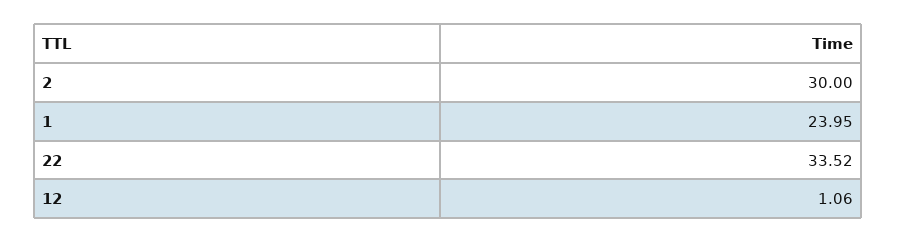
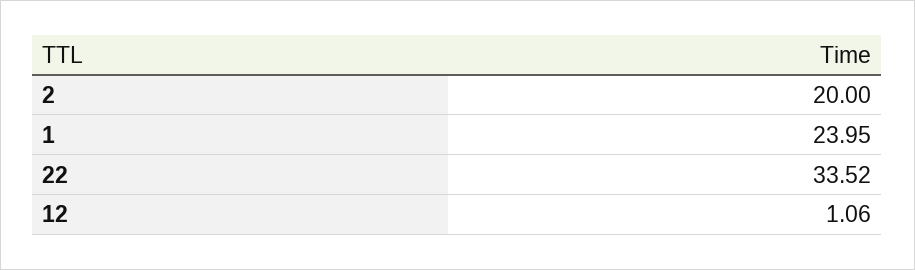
  {
-   "2": 30,
+   "2": 20,
    "1": 23.95,
    "22": 33.52,
    "12": 1.06
  }

